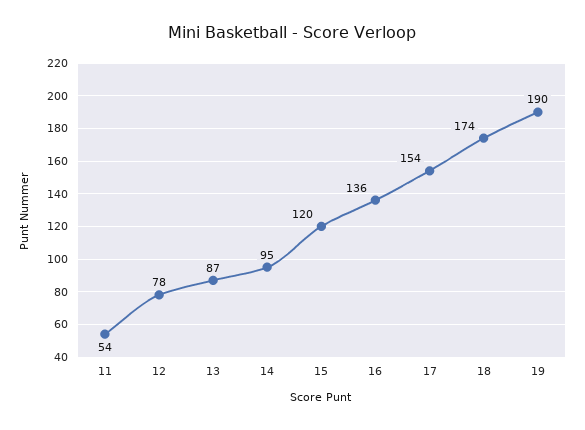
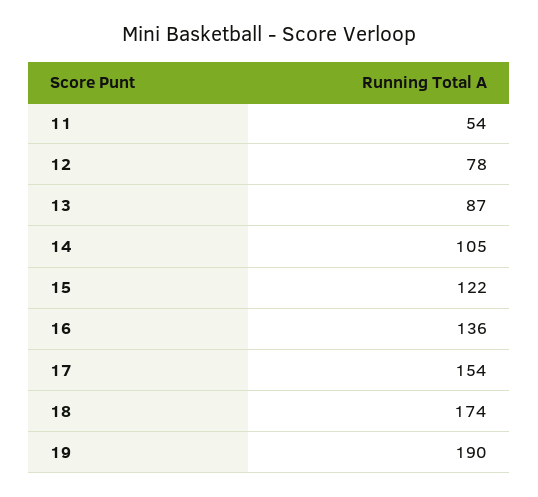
  {
    "11": 54,
    "12": 78,
    "13": 87,
-   "14": 95,
+   "14": 105,
-   "15": 120,
+   "15": 122,
    "16": 136,
    "17": 154,
    "18": 174,
    "19": 190
  }

